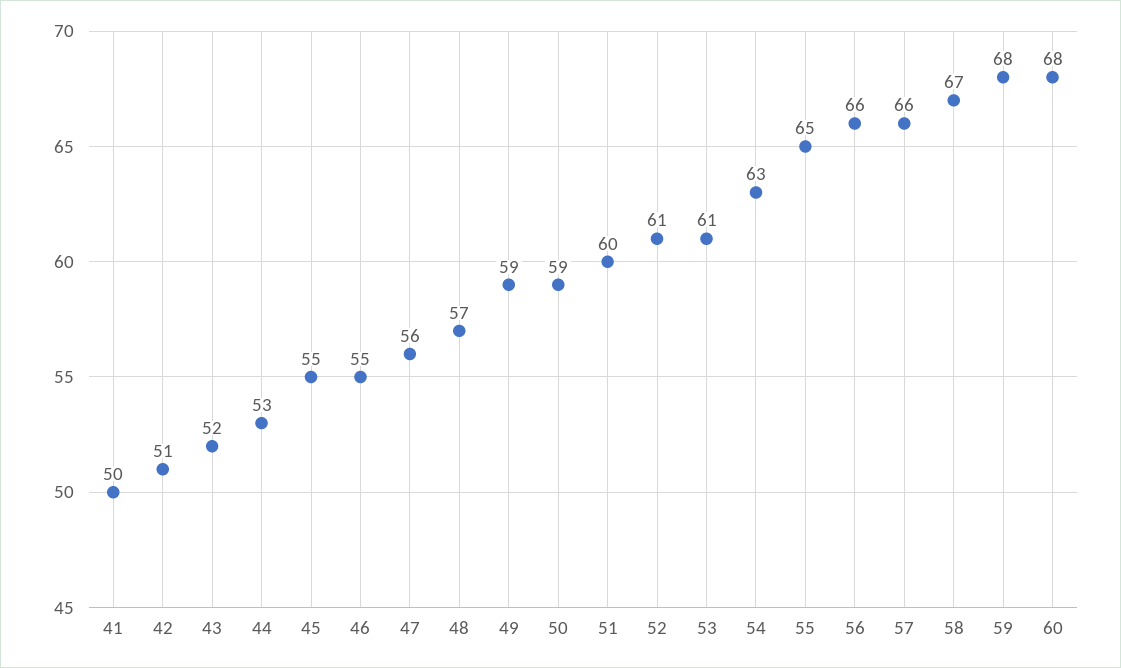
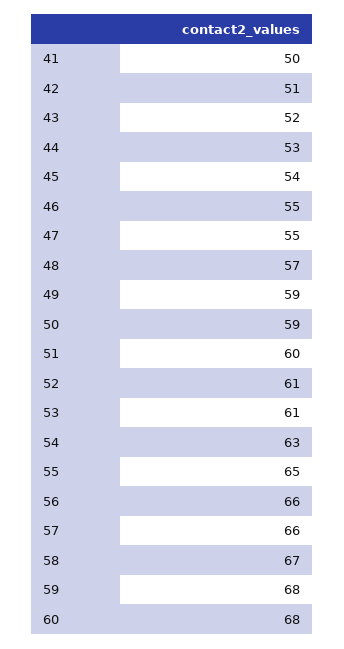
  {
    "41": 50,
    "42": 51,
    "43": 52,
    "44": 53,
-   "45": 55,
+   "45": 54,
    "46": 55,
-   "47": 56,
+   "47": 55,
    "48": 57,
    "49": 59,
    "50": 59,
    "51": 60,
    "52": 61,
    "53": 61,
    "54": 63,
    "55": 65,
    "56": 66,
    "57": 66,
    "58": 67,
    "59": 68,
    "60": 68
  }

